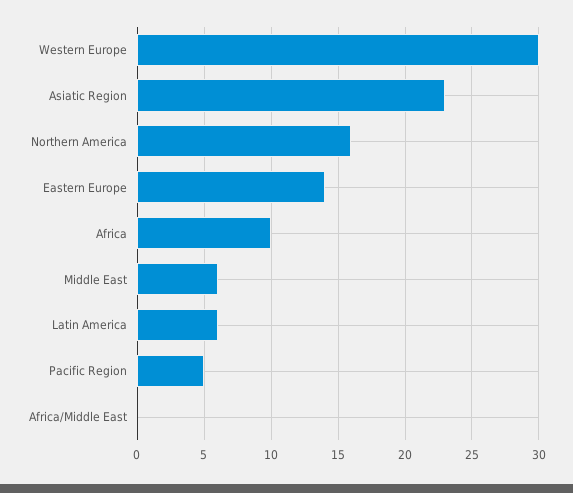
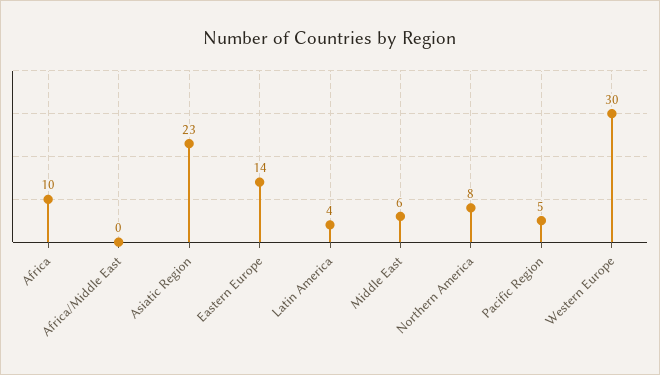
  {
    "Western Europe": 30,
    "Asiatic Region": 23,
-   "Northern America": 16,
+   "Northern America": 8,
    "Eastern Europe": 14,
    "Africa": 10,
    "Middle East": 6,
-   "Latin America": 6,
+   "Latin America": 4,
    "Pacific Region": 5,
    "Africa/Middle East": 0
  }

